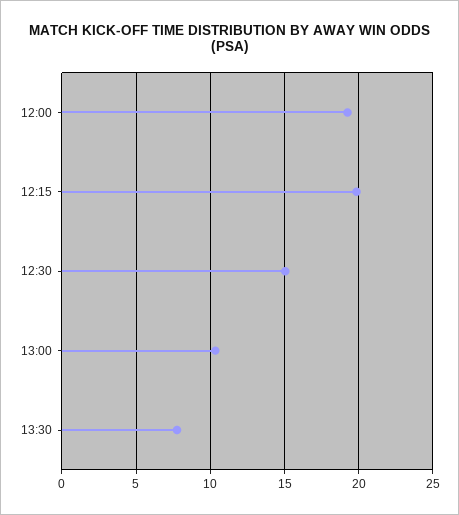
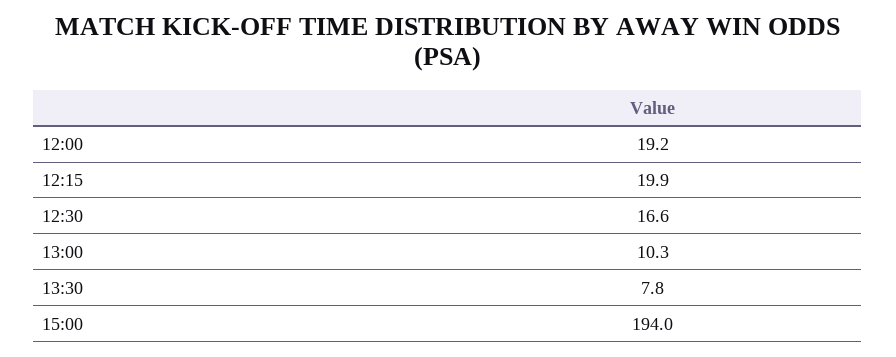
  {
    "12:00": 19.2,
    "12:15": 19.9,
-   "12:30": 15,
+   "12:30": 16.6,
    "13:00": 10.3,
-   "13:30": 7.8
+   "13:30": 7.8,
+   "15:00": 194
  }

